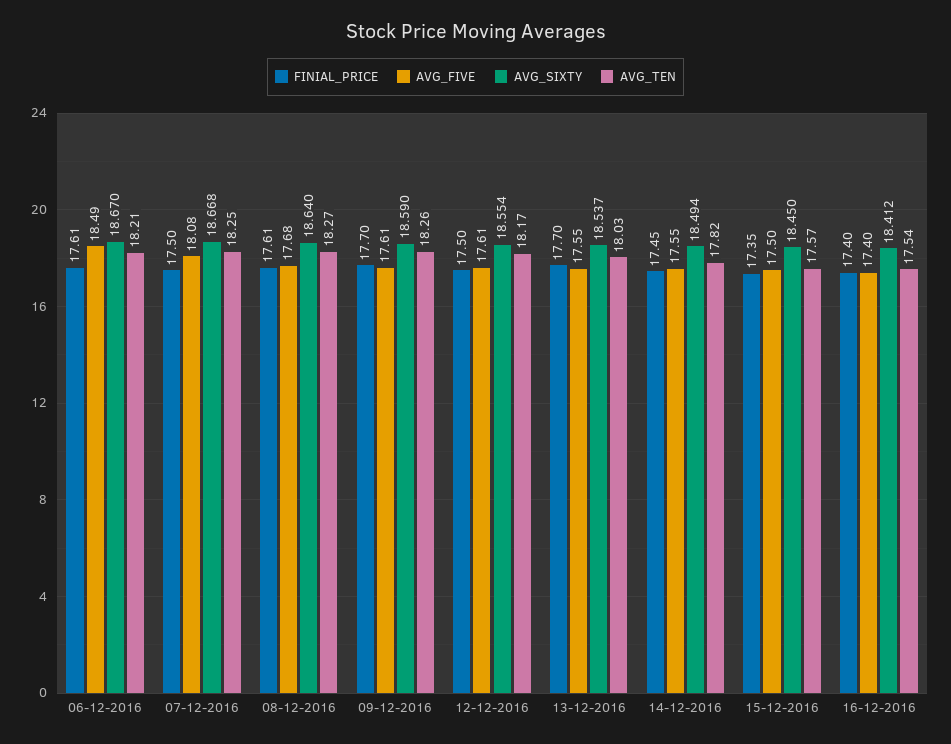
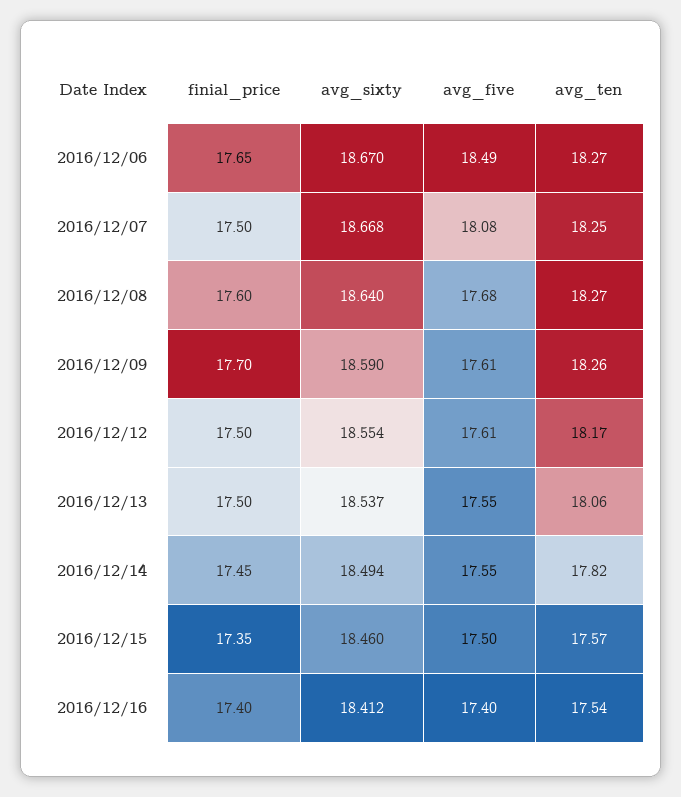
  {
    "FINIAL_PRICE": {
-     "06-12-2016": 17.61,
+     "06-12-2016": 17.65,
      "07-12-2016": 17.5,
-     "08-12-2016": 17.61,
+     "08-12-2016": 17.6,
      "09-12-2016": 17.7,
      "12-12-2016": 17.5,
-     "13-12-2016": 17.7,
+     "13-12-2016": 17.5,
      "14-12-2016": 17.45,
      "15-12-2016": 17.35,
      "16-12-2016": 17.4
    },
    "AVG_FIVE": {
      "06-12-2016": 18.49,
      "07-12-2016": 18.08,
      "08-12-2016": 17.68,
      "09-12-2016": 17.61,
      "12-12-2016": 17.61,
      "13-12-2016": 17.55,
      "14-12-2016": 17.55,
      "15-12-2016": 17.5,
      "16-12-2016": 17.4
    },
    "AVG_SIXTY": {
      "06-12-2016": 18.67,
      "07-12-2016": 18.668,
      "08-12-2016": 18.64,
      "09-12-2016": 18.59,
      "12-12-2016": 18.554,
      "13-12-2016": 18.537,
      "14-12-2016": 18.494,
-     "15-12-2016": 18.45,
+     "15-12-2016": 18.46,
      "16-12-2016": 18.412
    },
    "AVG_TEN": {
-     "06-12-2016": 18.21,
+     "06-12-2016": 18.27,
      "07-12-2016": 18.25,
      "08-12-2016": 18.27,
      "09-12-2016": 18.26,
      "12-12-2016": 18.17,
-     "13-12-2016": 18.03,
+     "13-12-2016": 18.06,
      "14-12-2016": 17.82,
      "15-12-2016": 17.57,
      "16-12-2016": 17.54
    }
  }

